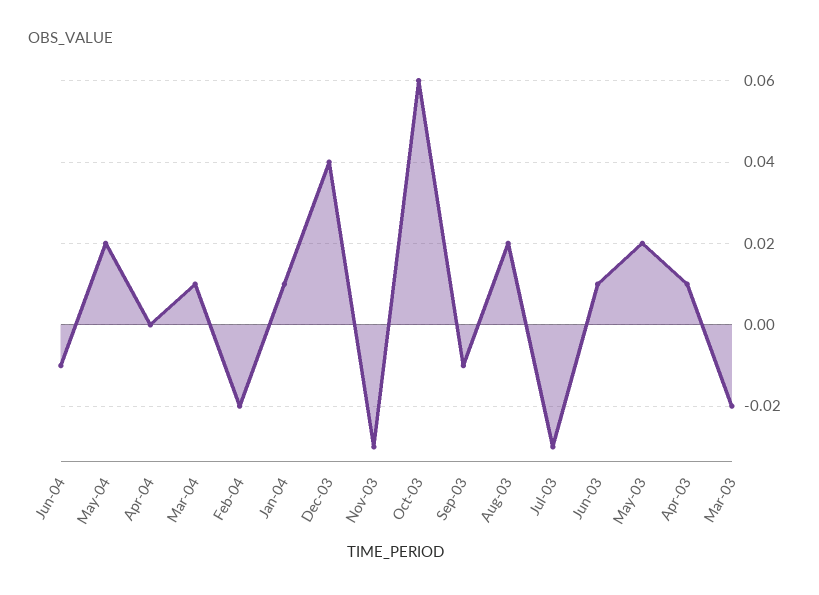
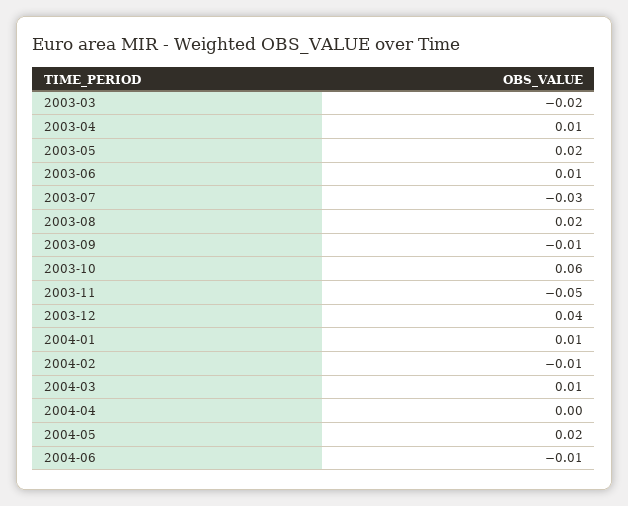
  {
    "Jun-04": -0.01,
    "May-04": 0.02,
    "Apr-04": 0,
    "Mar-04": 0.01,
-   "Feb-04": -0.02,
+   "Feb-04": -0.01,
    "Jan-04": 0.01,
    "Dec-03": 0.04,
-   "Nov-03": -0.03,
+   "Nov-03": -0.05,
    "Oct-03": 0.06,
    "Sep-03": -0.01,
    "Aug-03": 0.02,
    "Jul-03": -0.03,
    "Jun-03": 0.01,
    "May-03": 0.02,
    "Apr-03": 0.01,
    "Mar-03": -0.02
  }

